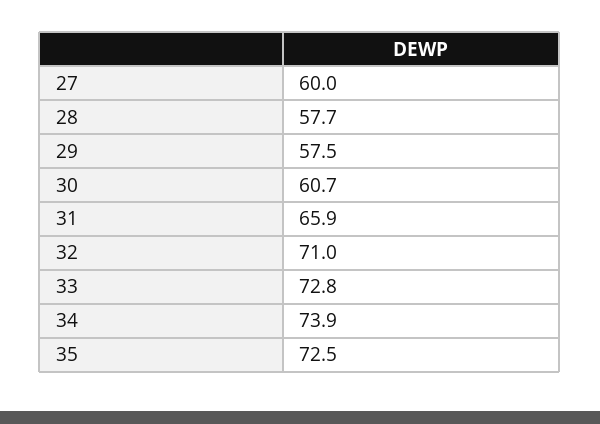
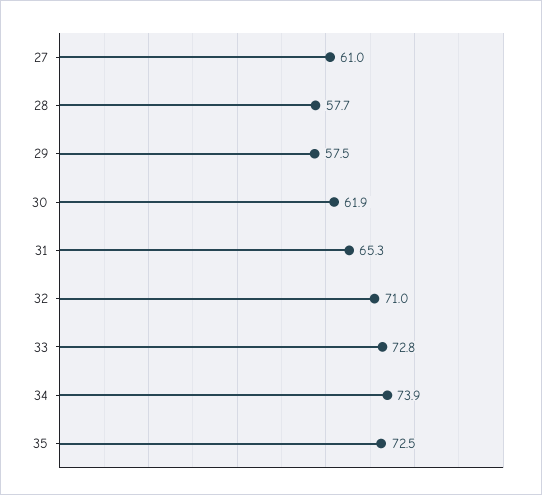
  {
-   "27": 60,
+   "27": 61,
    "28": 57.7,
    "29": 57.5,
-   "30": 60.7,
+   "30": 61.9,
-   "31": 65.9,
+   "31": 65.3,
    "32": 71,
    "33": 72.8,
    "34": 73.9,
    "35": 72.5
  }

